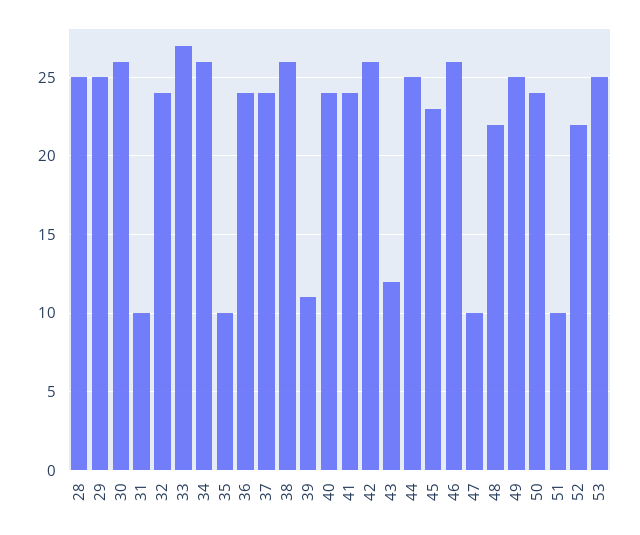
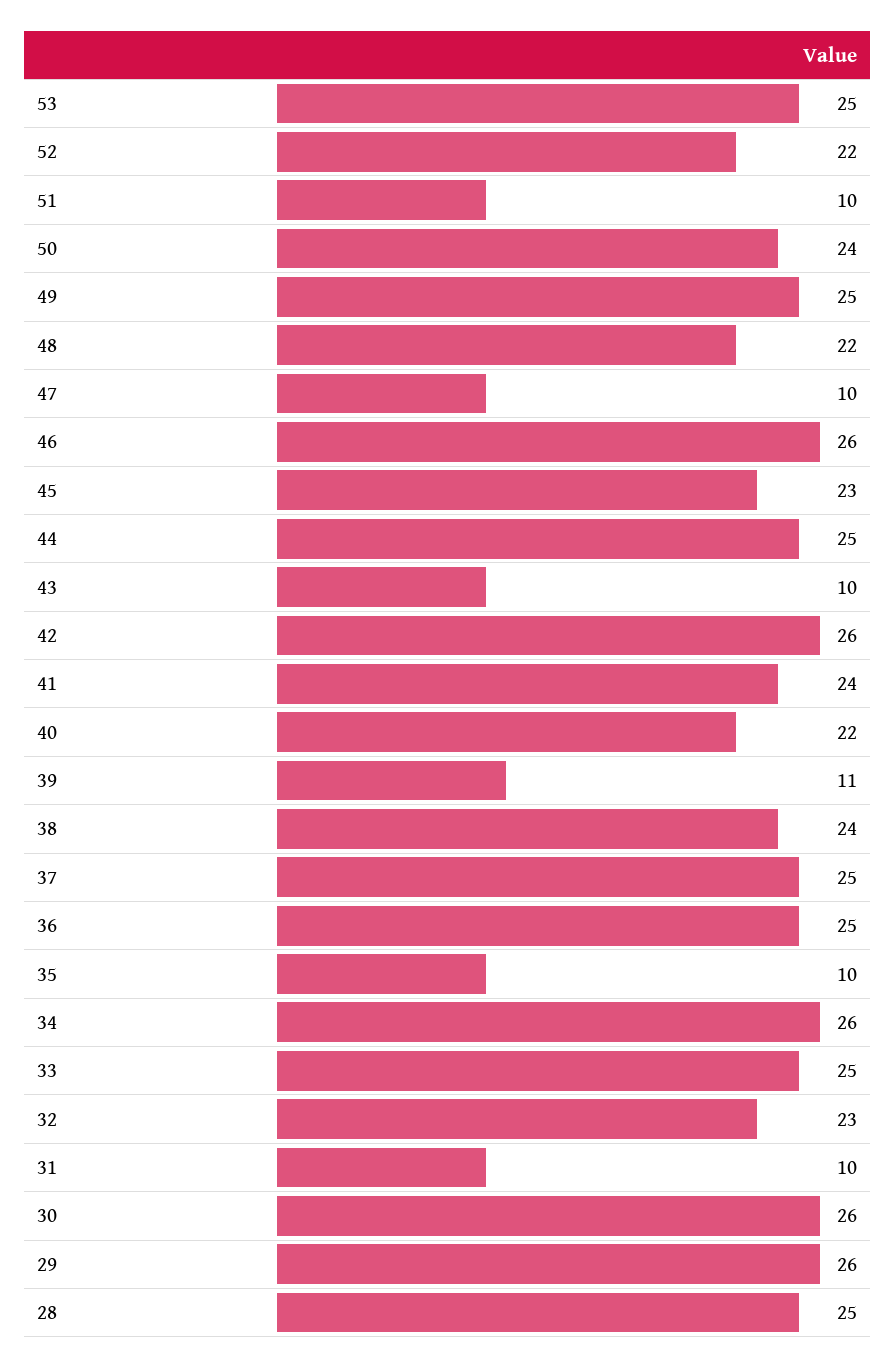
  {
    "28": 25,
-   "29": 25,
+   "29": 26,
    "30": 26,
    "31": 10,
-   "32": 24,
+   "32": 23,
-   "33": 27,
+   "33": 25,
    "34": 26,
    "35": 10,
-   "36": 24,
+   "36": 25,
-   "37": 24,
+   "37": 25,
-   "38": 26,
+   "38": 24,
    "39": 11,
-   "40": 24,
+   "40": 22,
    "41": 24,
    "42": 26,
-   "43": 12,
+   "43": 10,
    "44": 25,
    "45": 23,
    "46": 26,
    "47": 10,
    "48": 22,
    "49": 25,
    "50": 24,
    "51": 10,
    "52": 22,
    "53": 25
  }

